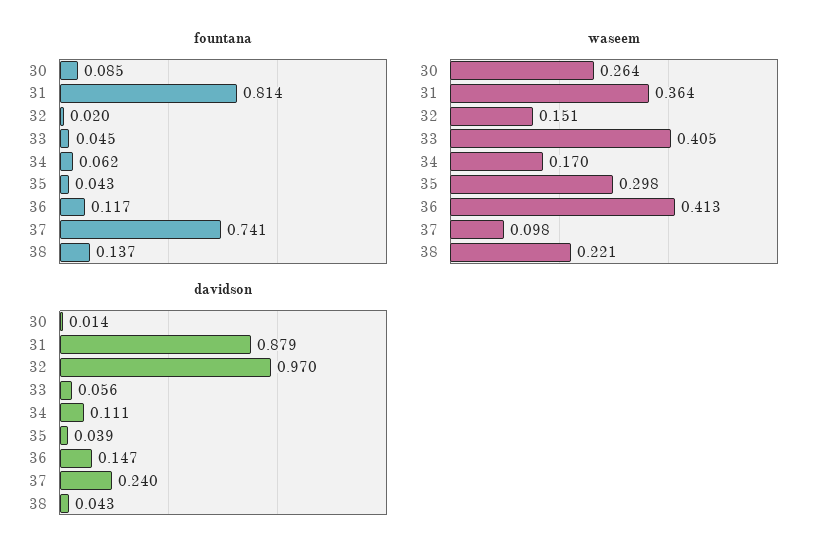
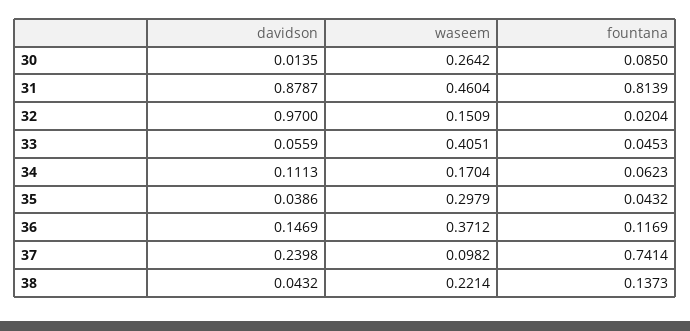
  {
    "fountana": {
      "30": 0.085,
      "31": 0.8139,
      "32": 0.0204,
      "33": 0.0453,
      "34": 0.0623,
      "35": 0.0432,
      "36": 0.1169,
      "37": 0.7414,
      "38": 0.1373
    },
    "waseem": {
      "30": 0.2642,
-     "31": 0.364,
+     "31": 0.4604,
      "32": 0.1509,
      "33": 0.4051,
      "34": 0.1704,
      "35": 0.2979,
-     "36": 0.413,
+     "36": 0.3712,
      "37": 0.0982,
      "38": 0.2214
    },
    "davidson": {
      "30": 0.0135,
      "31": 0.8787,
      "32": 0.97,
      "33": 0.0559,
      "34": 0.1113,
      "35": 0.0386,
      "36": 0.1469,
      "37": 0.2398,
      "38": 0.0432
    }
  }

